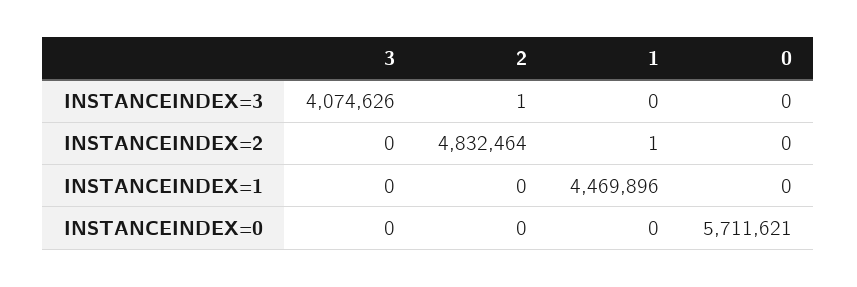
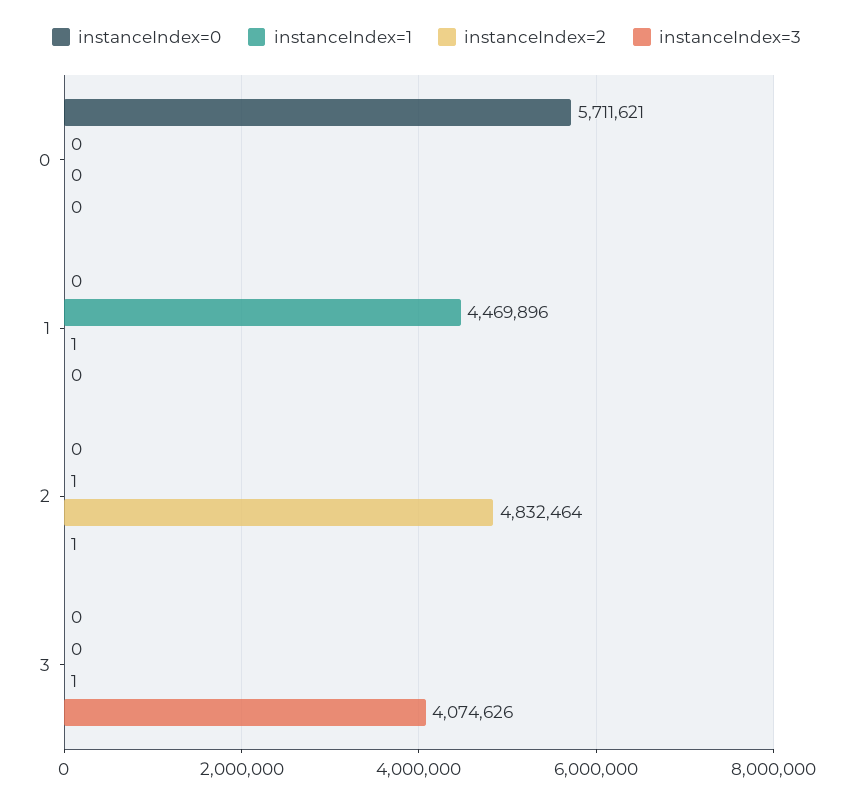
  {
    "INSTANCEINDEX=3": {
      "3": 4074626,
      "2": 1,
      "1": 0,
      "0": 0
    },
    "INSTANCEINDEX=2": {
-     "3": 0,
+     "3": 1,
      "2": 4832464,
      "1": 1,
      "0": 0
    },
    "INSTANCEINDEX=1": {
      "3": 0,
-     "2": 0,
+     "2": 1,
      "1": 4469896,
      "0": 0
    },
    "INSTANCEINDEX=0": {
      "3": 0,
      "2": 0,
      "1": 0,
      "0": 5711621
    }
  }

